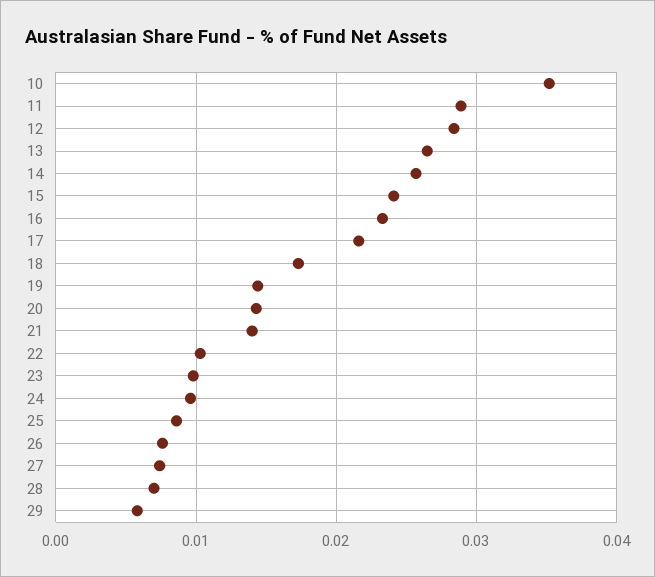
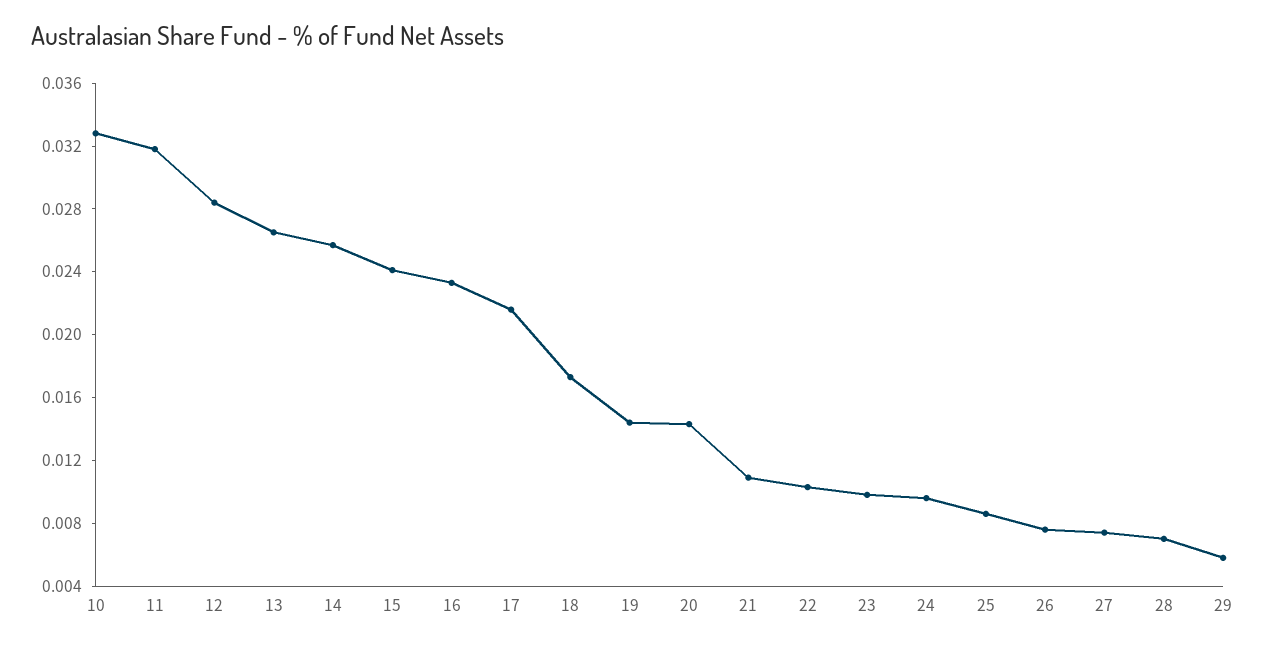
  {
-   "10": 0.035,
+   "10": 0.033,
-   "11": 0.029,
+   "11": 0.032,
    "12": 0.028,
    "13": 0.027,
    "14": 0.026,
    "15": 0.024,
    "16": 0.023,
    "17": 0.022,
    "18": 0.017,
    "19": 0.014,
    "20": 0.014,
-   "21": 0.014,
+   "21": 0.011,
    "22": 0.01,
    "23": 0.01,
    "24": 0.01,
    "25": 0.009,
    "26": 0.008,
    "27": 0.007,
    "28": 0.007,
    "29": 0.006
  }

